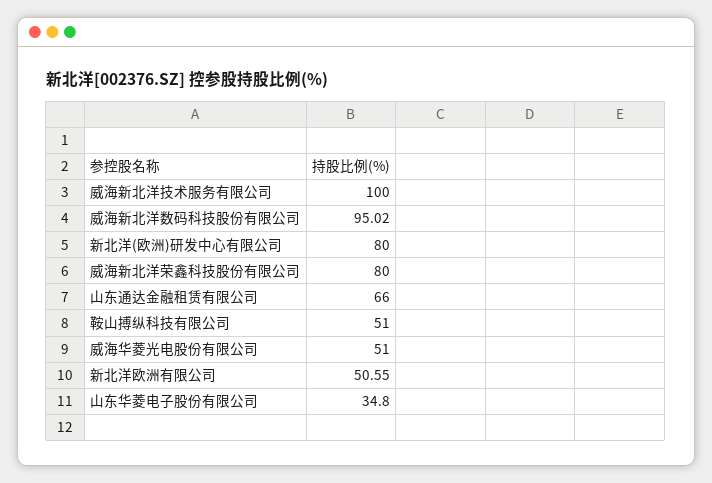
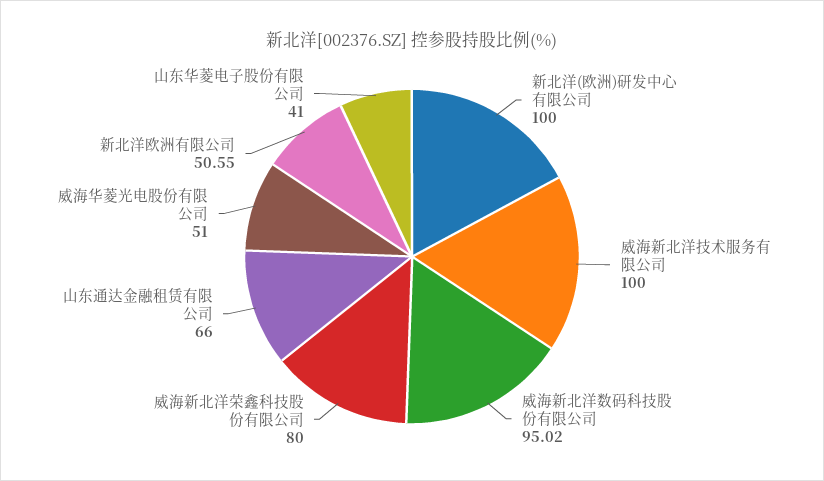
  {
    "威海新北洋技术服务有限公司": 100,
    "威海新北洋数码科技股份有限公司": 95.02,
-   "新北洋(欧洲)研发中心有限公司": 80,
+   "新北洋(欧洲)研发中心有限公司": 100,
    "威海新北洋荣鑫科技股份有限公司": 80,
    "山东通达金融租赁有限公司": 66,
-   "鞍山搏纵科技有限公司": 51,
    "威海华菱光电股份有限公司": 51,
    "新北洋欧洲有限公司": 50.55,
-   "山东华菱电子股份有限公司": 34.8
+   "山东华菱电子股份有限公司": 41
  }

